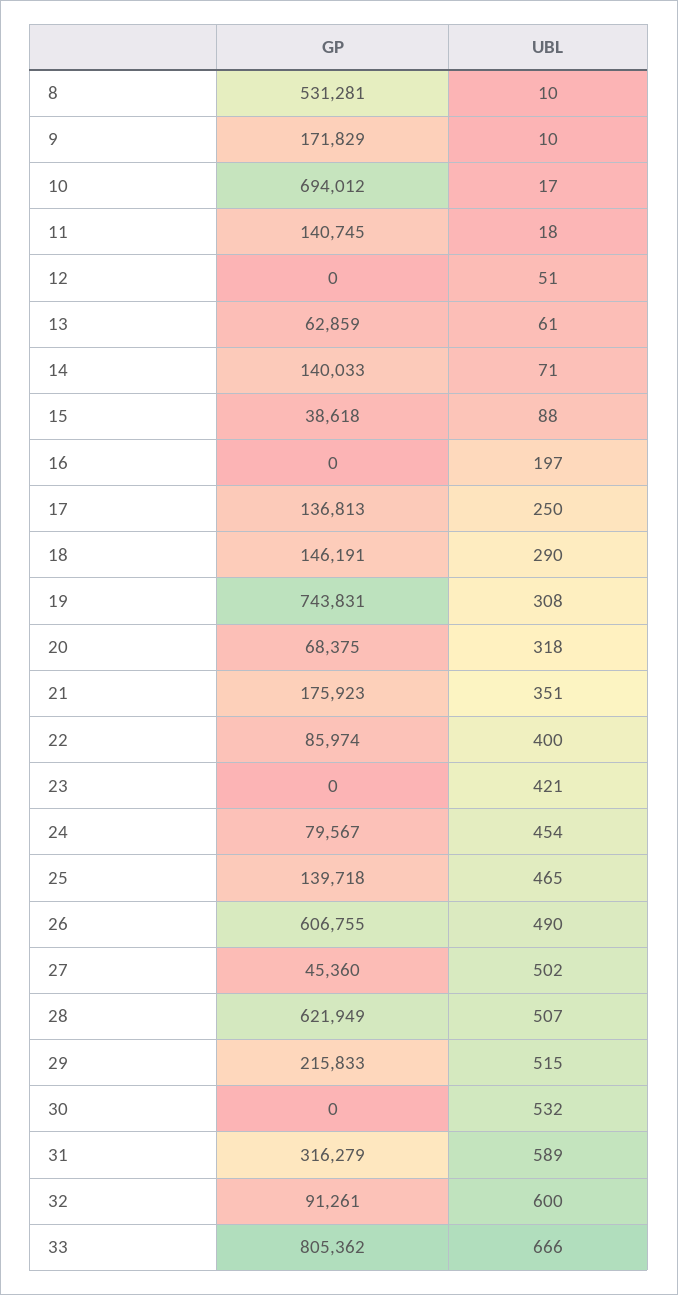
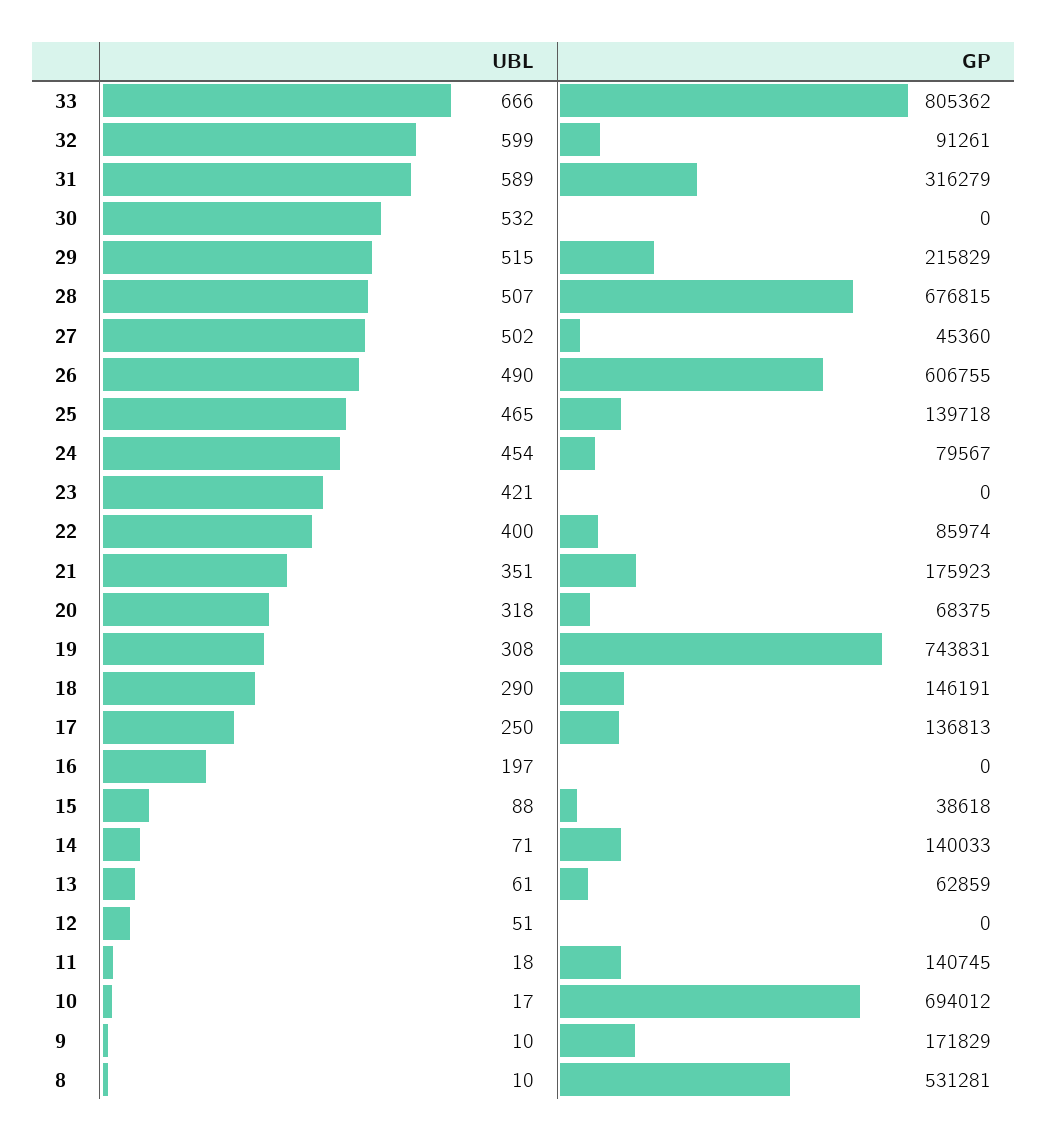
  {
    "GP": {
      "8": 531281,
      "9": 171829,
      "10": 694012,
      "11": 140745,
      "12": 0,
      "13": 62859,
      "14": 140033,
      "15": 38618,
      "16": 0,
      "17": 136813,
      "18": 146191,
      "19": 743831,
      "20": 68375,
      "21": 175923,
      "22": 85974,
      "23": 0,
      "24": 79567,
      "25": 139718,
      "26": 606755,
      "27": 45360,
-     "28": 621949,
+     "28": 676815,
-     "29": 215833,
+     "29": 215829,
      "30": 0,
      "31": 316279,
      "32": 91261,
      "33": 805362
    },
    "UBL": {
      "8": 10,
      "9": 10,
      "10": 17,
      "11": 18,
      "12": 51,
      "13": 61,
      "14": 71,
      "15": 88,
      "16": 197,
      "17": 250,
      "18": 290,
      "19": 308,
      "20": 318,
      "21": 351,
      "22": 400,
      "23": 421,
      "24": 454,
      "25": 465,
      "26": 490,
      "27": 502,
      "28": 507,
      "29": 515,
      "30": 532,
      "31": 589,
-     "32": 600,
+     "32": 599,
      "33": 666
    }
  }

